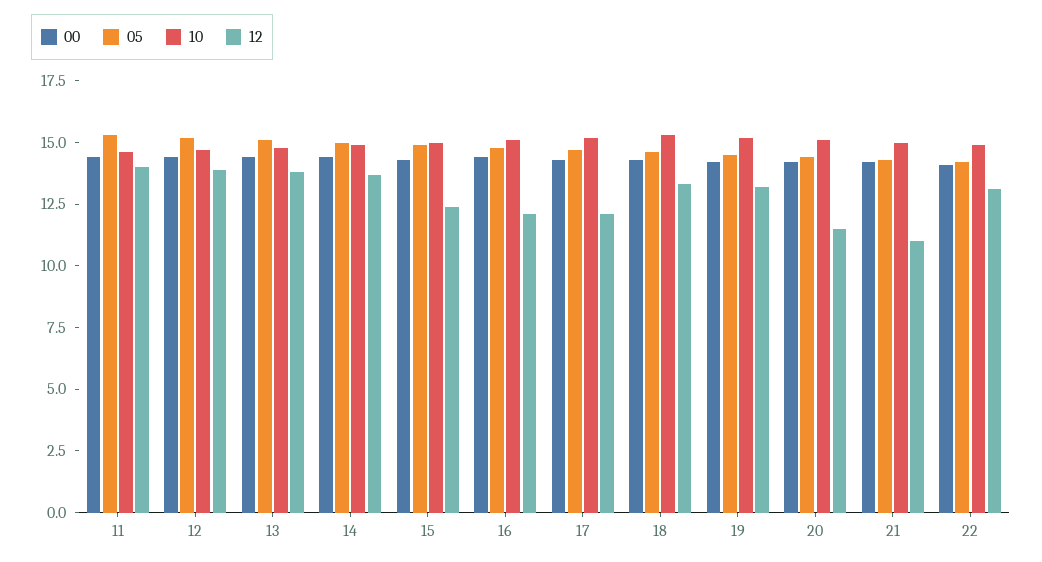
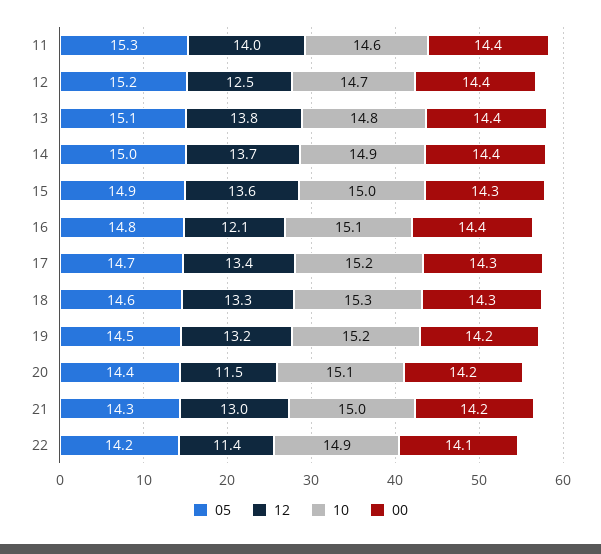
  {
    "00": {
      "11": 14.4,
      "12": 14.4,
      "13": 14.4,
      "14": 14.4,
      "15": 14.3,
      "16": 14.4,
      "17": 14.3,
      "18": 14.3,
      "19": 14.2,
      "20": 14.2,
      "21": 14.2,
      "22": 14.1
    },
    "05": {
      "11": 15.3,
      "12": 15.2,
      "13": 15.1,
      "14": 15,
      "15": 14.9,
      "16": 14.8,
      "17": 14.7,
      "18": 14.6,
      "19": 14.5,
      "20": 14.4,
      "21": 14.3,
      "22": 14.2
    },
    "10": {
      "11": 14.6,
      "12": 14.7,
      "13": 14.8,
      "14": 14.9,
      "15": 15,
      "16": 15.1,
      "17": 15.2,
      "18": 15.3,
      "19": 15.2,
      "20": 15.1,
      "21": 15,
      "22": 14.9
    },
    "12": {
      "11": 14,
-     "12": 14,
+     "12": 12.5,
      "13": 13.8,
      "14": 13.7,
-     "15": 12.5,
+     "15": 13.6,
      "16": 12.1,
-     "17": 12,
+     "17": 13.4,
      "18": 13.3,
      "19": 13.2,
      "20": 11.5,
-     "21": 11,
+     "21": 13,
-     "22": 13
+     "22": 11.4
    }
  }

